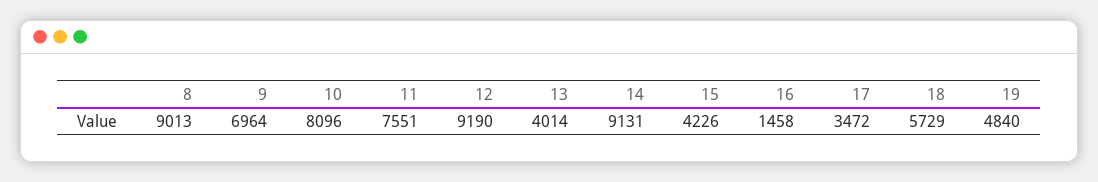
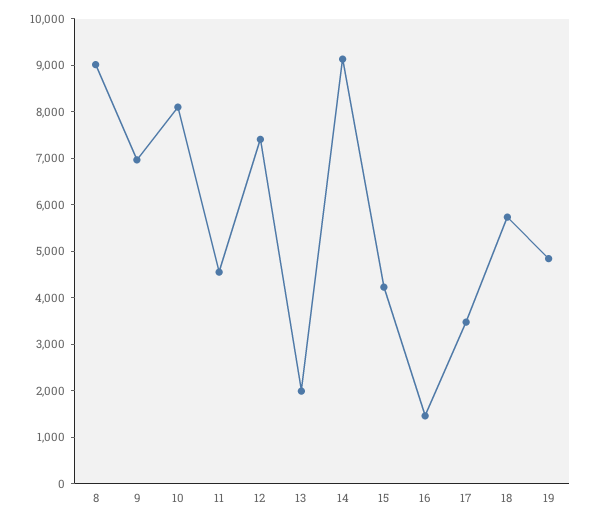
  {
    "8": 9013,
    "9": 6964,
    "10": 8096,
-   "11": 7551,
+   "11": 4600,
-   "12": 9190,
+   "12": 7400,
-   "13": 4014,
+   "13": 2000,
    "14": 9131,
    "15": 4226,
    "16": 1458,
    "17": 3472,
    "18": 5729,
    "19": 4840
  }

